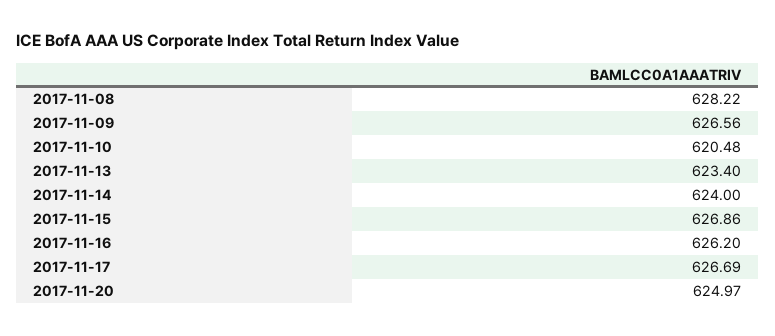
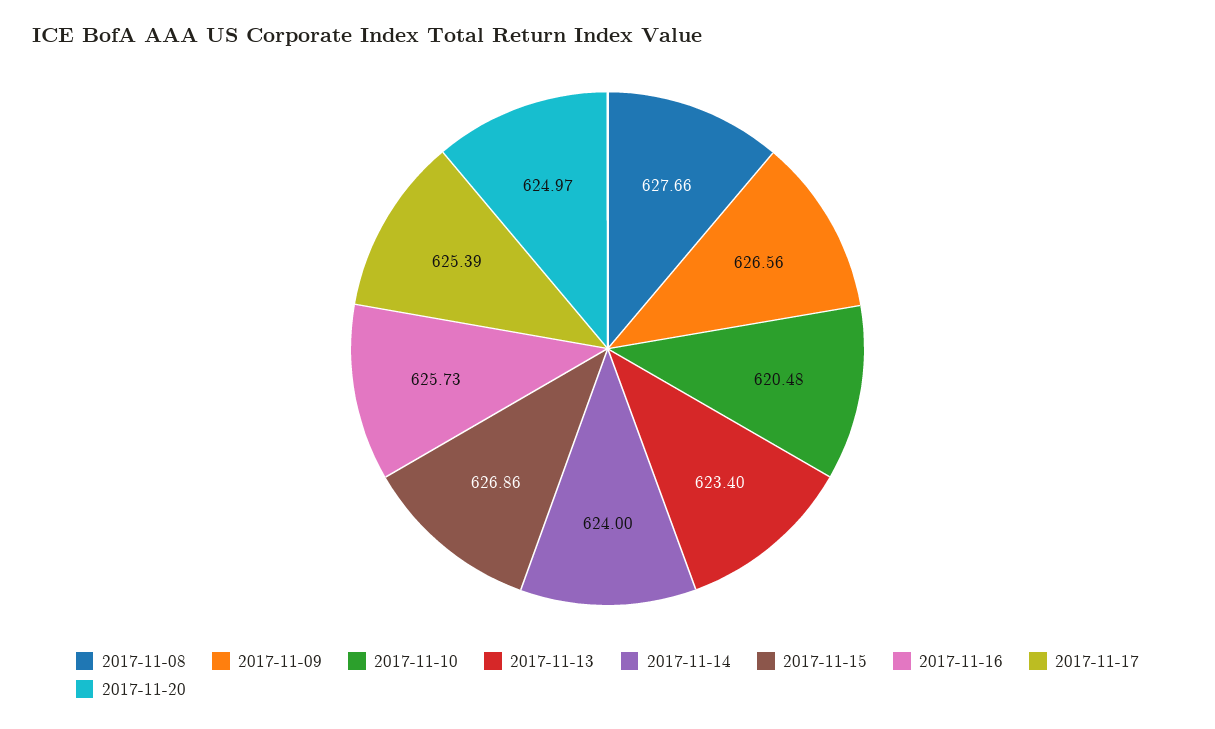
  {
-   "2017-11-08": 628.22,
+   "2017-11-08": 627.66,
    "2017-11-09": 626.56,
    "2017-11-10": 620.48,
    "2017-11-13": 623.4,
    "2017-11-14": 624,
    "2017-11-15": 626.86,
-   "2017-11-16": 626.2,
+   "2017-11-16": 625.73,
-   "2017-11-17": 626.69,
+   "2017-11-17": 625.39,
    "2017-11-20": 624.97
  }

